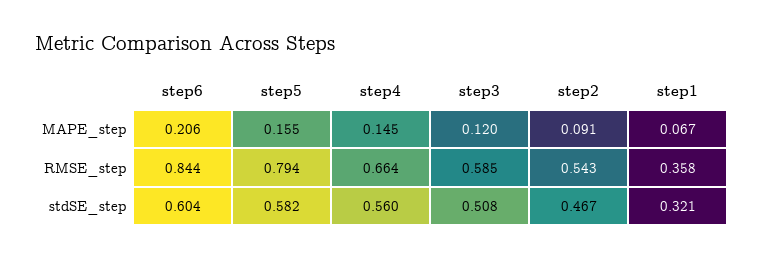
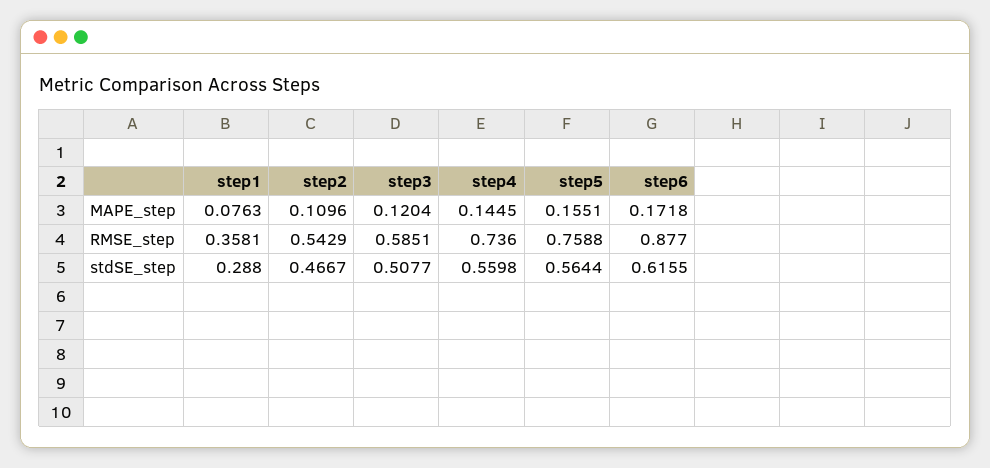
  {
    "step6": {
-     "MAPE_step": 0.206,
+     "MAPE_step": 0.1718,
-     "RMSE_step": 0.844,
+     "RMSE_step": 0.877,
-     "stdSE_step": 0.604
+     "stdSE_step": 0.6155
    },
    "step5": {
      "MAPE_step": 0.1551,
-     "RMSE_step": 0.794,
+     "RMSE_step": 0.7588,
-     "stdSE_step": 0.582
+     "stdSE_step": 0.5644
    },
    "step4": {
      "MAPE_step": 0.1445,
-     "RMSE_step": 0.664,
+     "RMSE_step": 0.736,
      "stdSE_step": 0.5598
    },
    "step3": {
      "MAPE_step": 0.1204,
      "RMSE_step": 0.5851,
      "stdSE_step": 0.5077
    },
    "step2": {
-     "MAPE_step": 0.091,
+     "MAPE_step": 0.1096,
      "RMSE_step": 0.5429,
      "stdSE_step": 0.4667
    },
    "step1": {
-     "MAPE_step": 0.067,
+     "MAPE_step": 0.0763,
      "RMSE_step": 0.3581,
-     "stdSE_step": 0.321
+     "stdSE_step": 0.288
    }
  }

